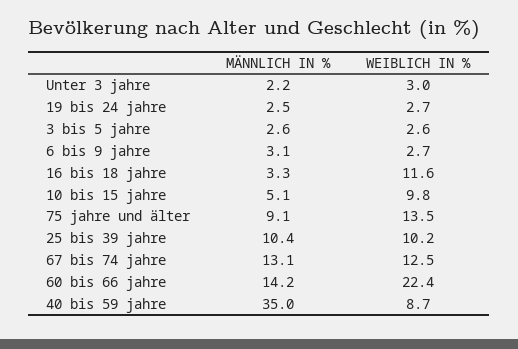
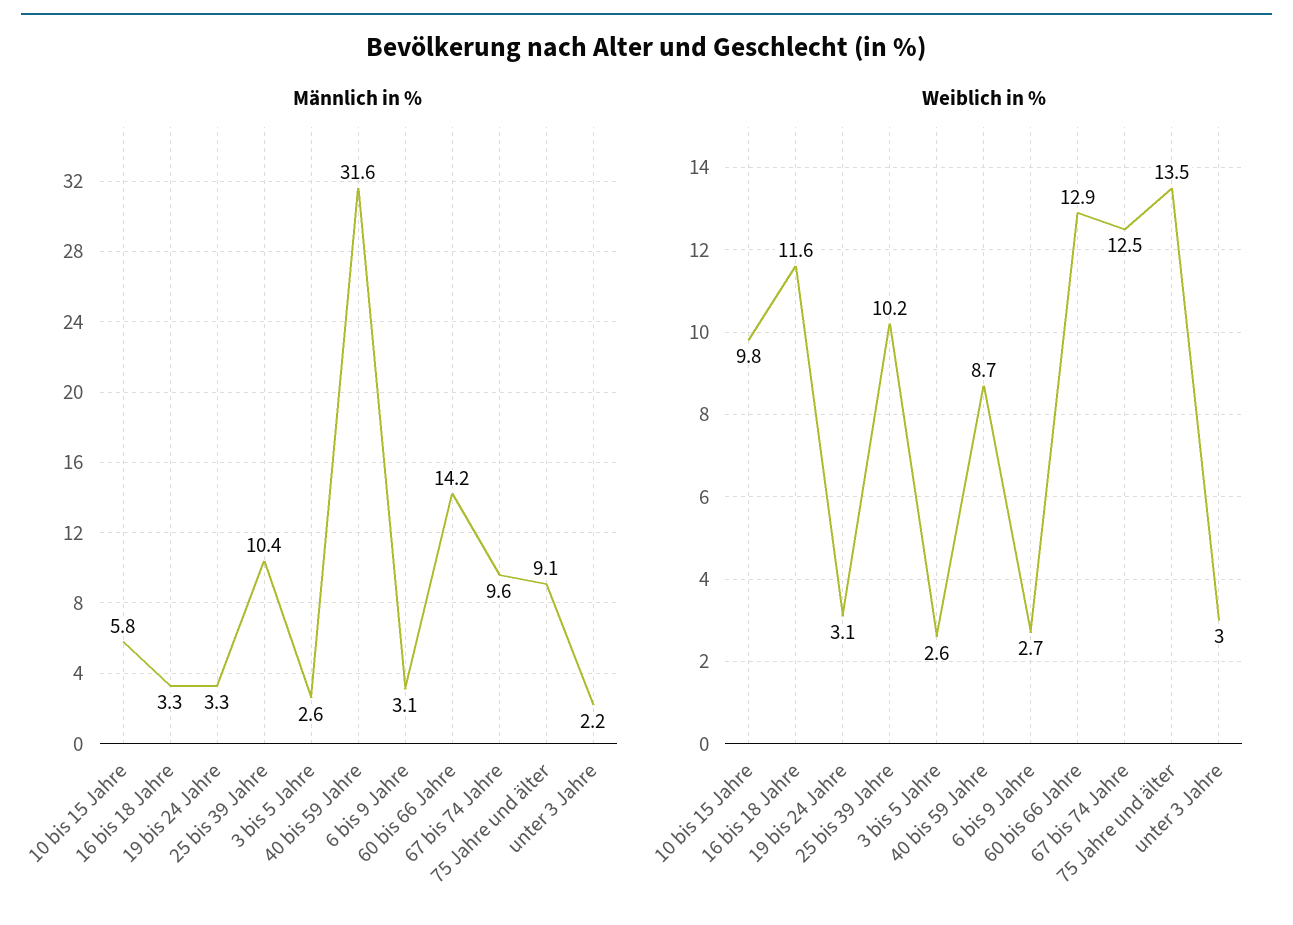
  {
    "MÄNNLICH IN %": {
      "Unter 3 jahre": 2.2,
-     "19 bis 24 jahre": 2.5,
+     "19 bis 24 jahre": 3.3,
      "3 bis 5 jahre": 2.6,
      "6 bis 9 jahre": 3.1,
      "16 bis 18 jahre": 3.3,
-     "10 bis 15 jahre": 5.1,
+     "10 bis 15 jahre": 5.8,
      "75 jahre und älter": 9.1,
      "25 bis 39 jahre": 10.4,
-     "67 bis 74 jahre": 13.1,
+     "67 bis 74 jahre": 9.6,
      "60 bis 66 jahre": 14.2,
-     "40 bis 59 jahre": 35
+     "40 bis 59 jahre": 31.6
    },
    "WEIBLICH IN %": {
      "Unter 3 jahre": 3,
-     "19 bis 24 jahre": 2.7,
+     "19 bis 24 jahre": 3.1,
      "3 bis 5 jahre": 2.6,
      "6 bis 9 jahre": 2.7,
      "16 bis 18 jahre": 11.6,
      "10 bis 15 jahre": 9.8,
      "75 jahre und älter": 13.5,
      "25 bis 39 jahre": 10.2,
      "67 bis 74 jahre": 12.5,
-     "60 bis 66 jahre": 22.4,
+     "60 bis 66 jahre": 12.9,
      "40 bis 59 jahre": 8.7
    }
  }

